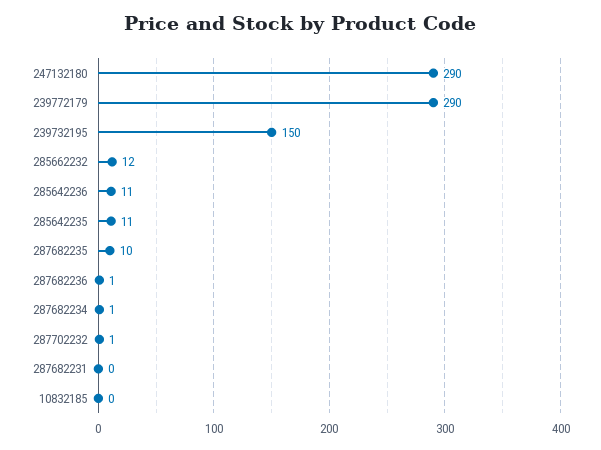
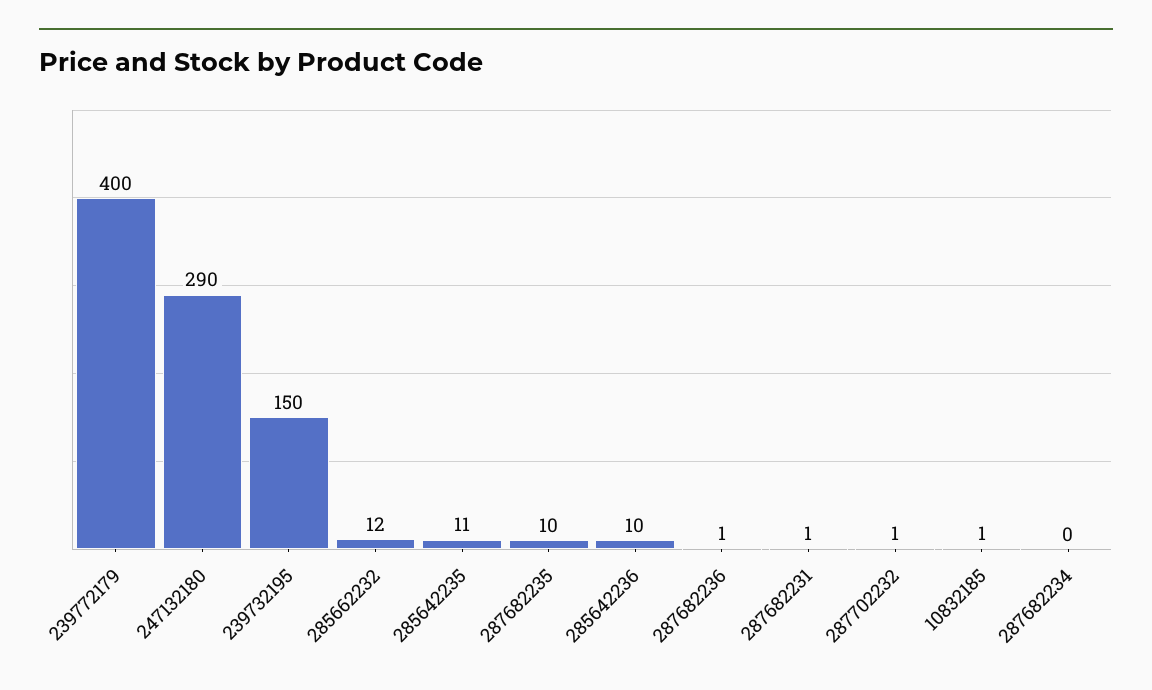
  {
    "247132180": 290,
-   "239772179": 290,
+   "239772179": 400,
    "239732195": 150,
    "285662232": 12,
-   "285642236": 11,
+   "285642236": 10,
    "285642235": 11,
    "287682235": 10,
    "287682236": 1,
-   "287682234": 1,
+   "287682234": 0,
    "287702232": 1,
-   "287682231": 0,
+   "287682231": 1,
-   "10832185": 0
+   "10832185": 1
  }

